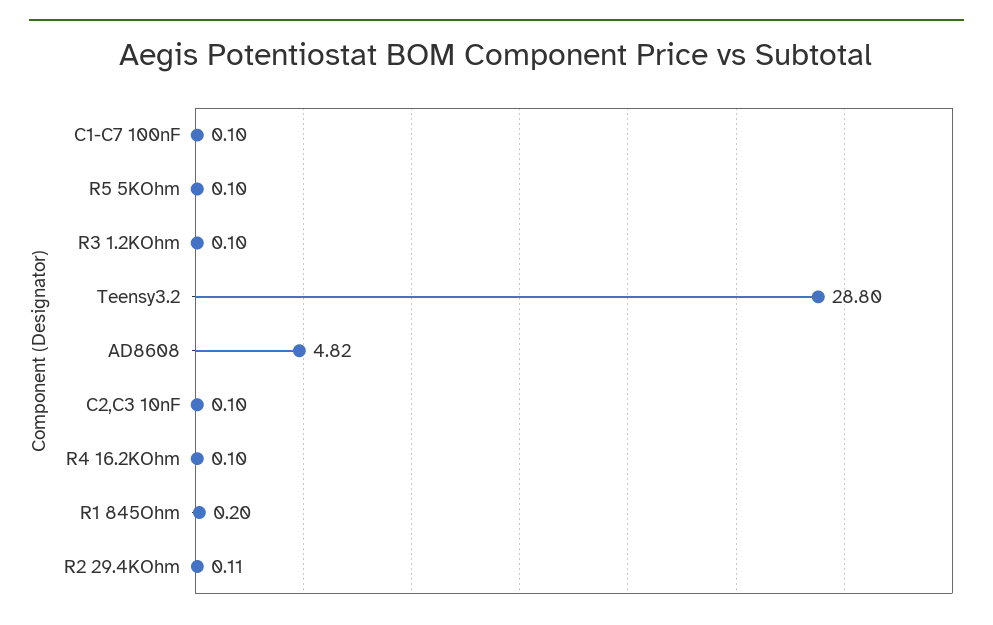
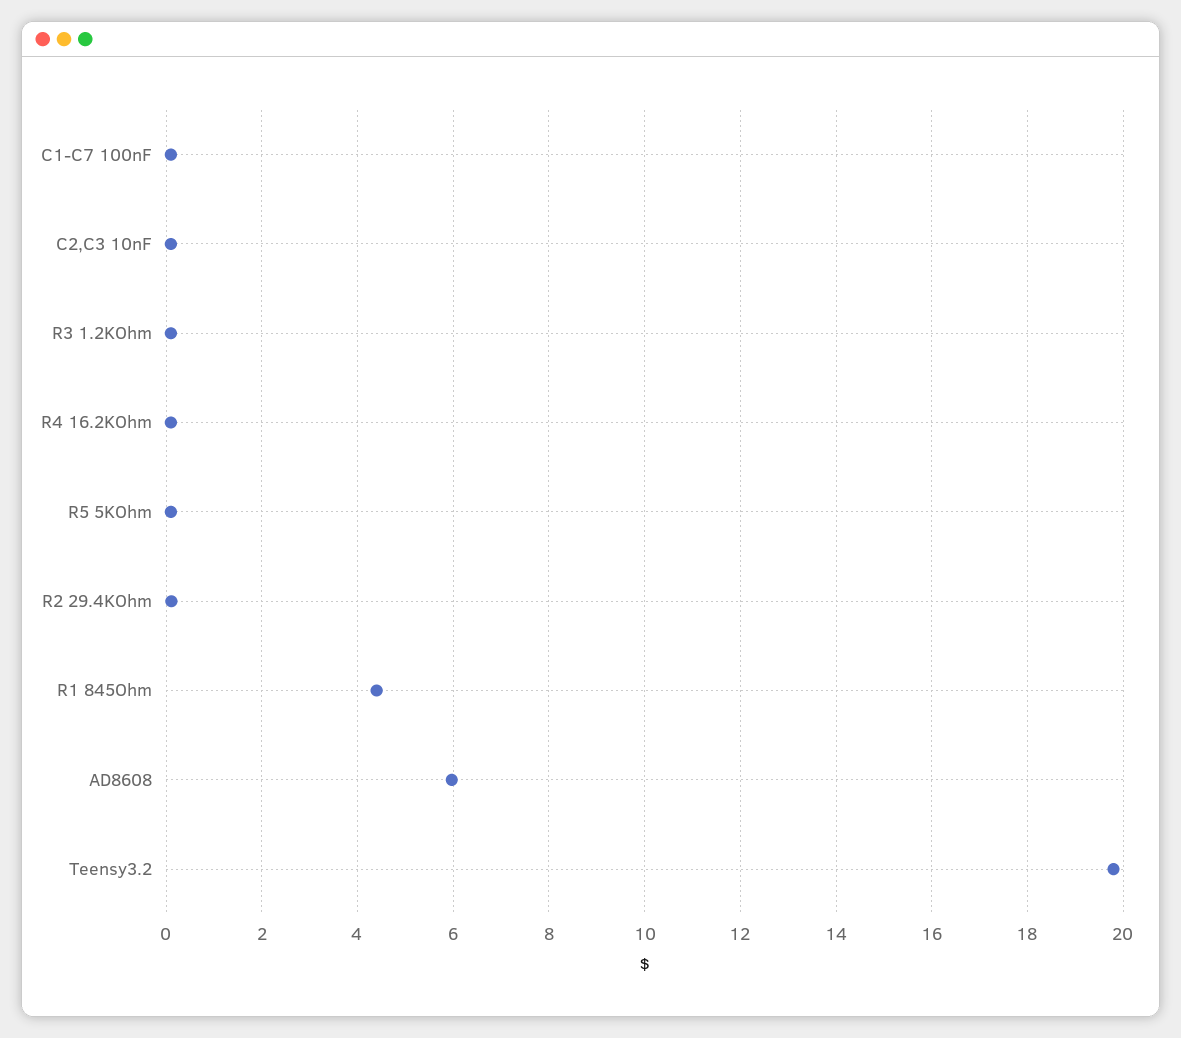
  {
    "C1-C7 100nF": 0.1,
    "R5 5KOhm": 0.1,
    "R3 1.2KOhm": 0.1,
-   "Teensy3.2": 28.8,
+   "Teensy3.2": 19.8,
-   "AD8608": 4.82,
+   "AD8608": 6,
    "C2,C3 10nF": 0.1,
    "R4 16.2KOhm": 0.1,
-   "R1 845Ohm": 0.2,
+   "R1 845Ohm": 4.4,
    "R2 29.4KOhm": 0.11
  }

